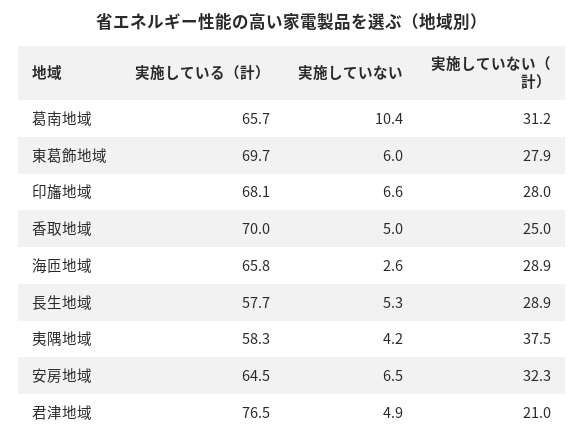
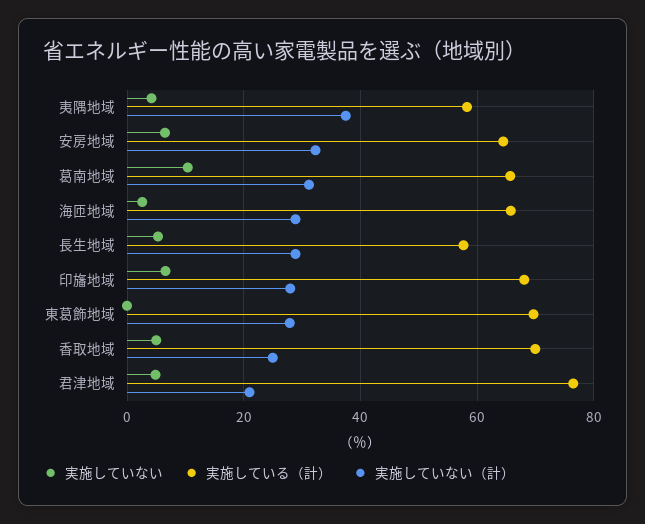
  {
    "実施している（計）": {
      "葛南地域": 65.7,
      "東葛飾地域": 69.7,
      "印旛地域": 68.1,
      "香取地域": 70,
      "海匝地域": 65.8,
      "長生地域": 57.7,
      "夷隅地域": 58.3,
      "安房地域": 64.5,
      "君津地域": 76.5
    },
    "実施していない": {
      "葛南地域": 10.4,
-     "東葛飾地域": 6,
+     "東葛飾地域": 0,
      "印旛地域": 6.6,
      "香取地域": 5,
      "海匝地域": 2.6,
      "長生地域": 5.3,
      "夷隅地域": 4.2,
      "安房地域": 6.5,
      "君津地域": 4.9
    },
    "実施していない（計）": {
      "葛南地域": 31.2,
      "東葛飾地域": 27.9,
      "印旛地域": 28,
      "香取地域": 25,
      "海匝地域": 28.9,
      "長生地域": 28.9,
      "夷隅地域": 37.5,
      "安房地域": 32.3,
      "君津地域": 21
    }
  }

